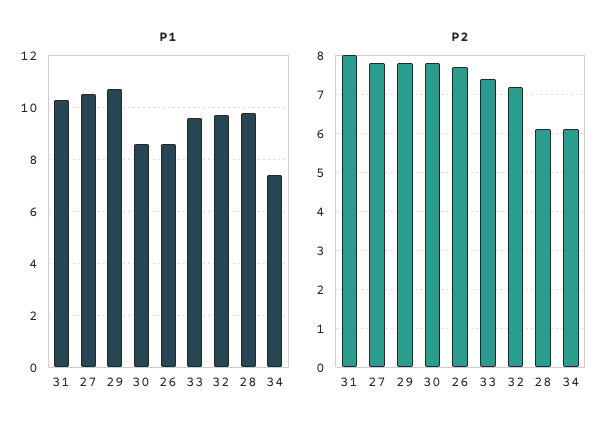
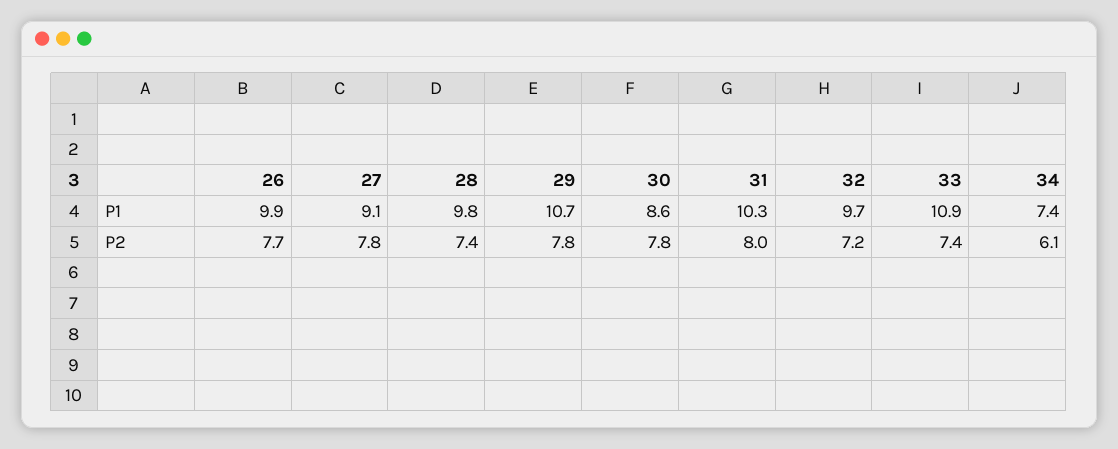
  {
    "P1": {
      "31": 10.3,
-     "27": 10.5,
+     "27": 9.1,
      "29": 10.7,
      "30": 8.6,
-     "26": 8.5,
+     "26": 9.9,
-     "33": 9.5,
+     "33": 10.9,
      "32": 9.7,
      "28": 9.8,
      "34": 7.4
    },
    "P2": {
      "31": 8,
      "27": 7.8,
      "29": 7.8,
      "30": 7.8,
      "26": 7.7,
      "33": 7.4,
      "32": 7.2,
-     "28": 6,
+     "28": 7.4,
      "34": 6.1
    }
  }

